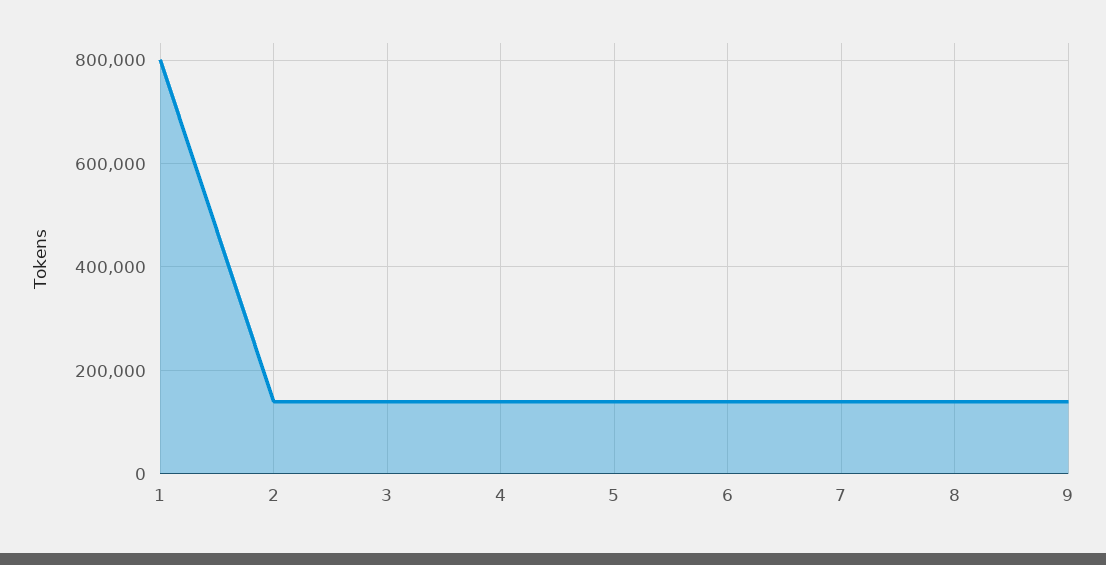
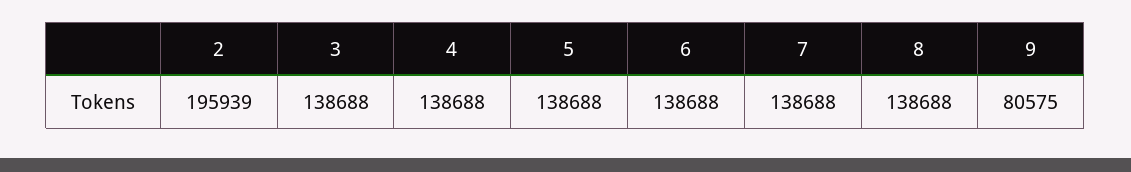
  {
-   "1": 800000,
-   "2": 140000,
+   "2": 195939,
    "3": 138688,
    "4": 138688,
    "5": 138688,
    "6": 138688,
    "7": 138688,
    "8": 138688,
-   "9": 140000
+   "9": 80575
  }

